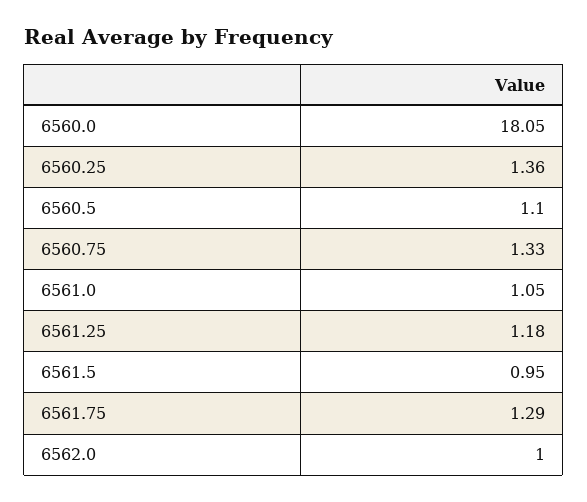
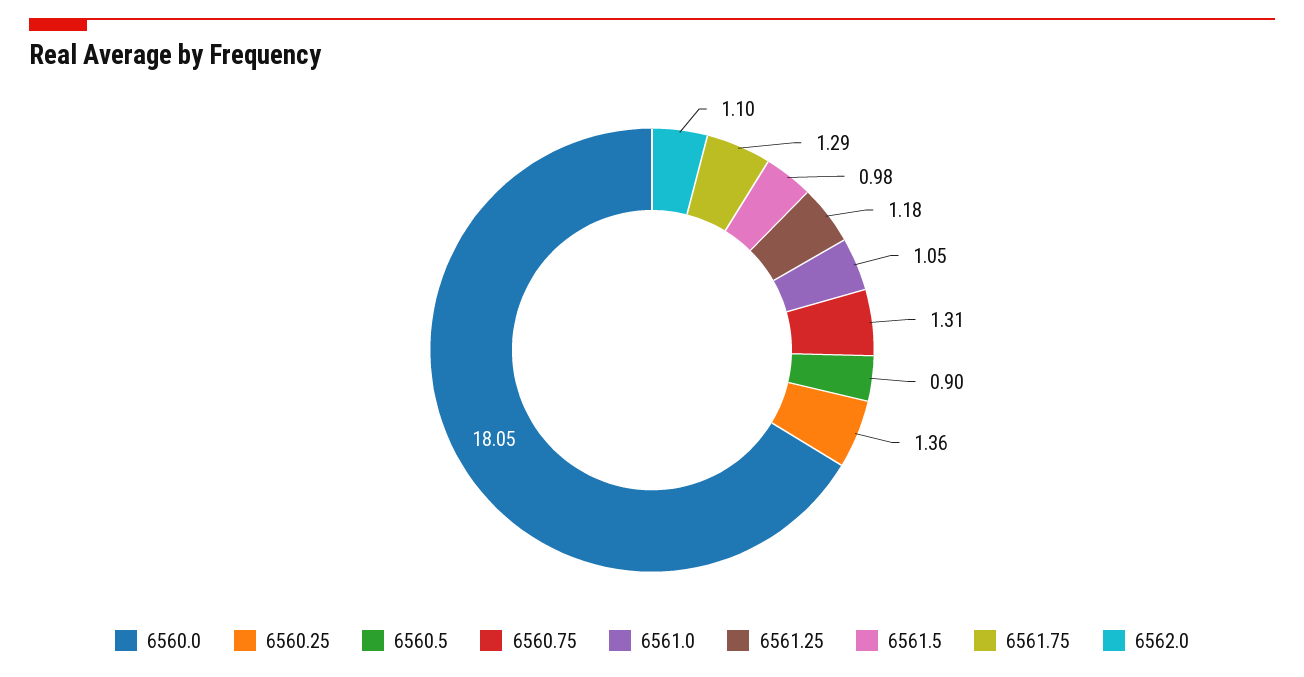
  {
    "6560.0": 18.05,
    "6560.25": 1.36,
-   "6560.5": 1.1,
+   "6560.5": 0.9,
-   "6560.75": 1.33,
+   "6560.75": 1.31,
    "6561.0": 1.05,
    "6561.25": 1.18,
-   "6561.5": 0.95,
+   "6561.5": 0.98,
    "6561.75": 1.29,
-   "6562.0": 1
+   "6562.0": 1.1
  }

